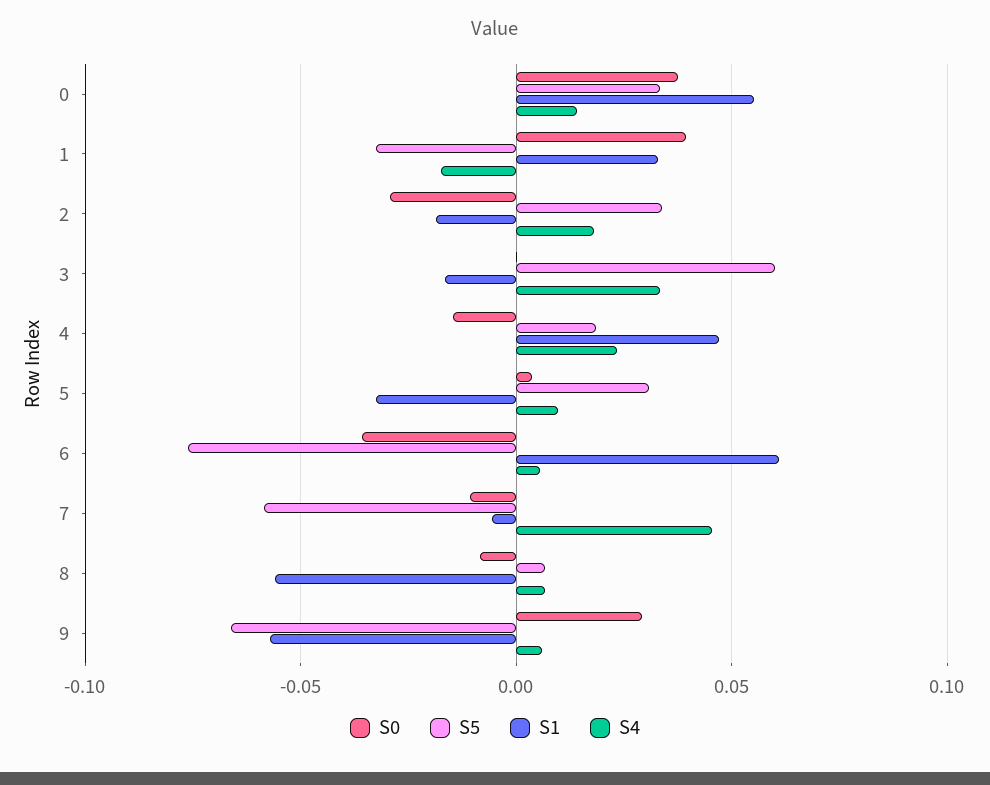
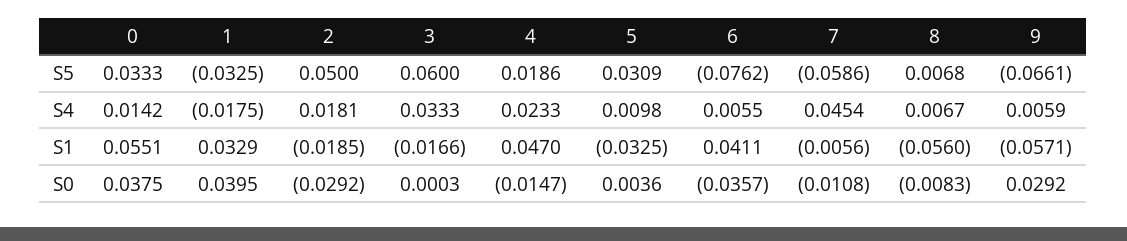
  {
    "S0": {
      "0": 0.0375,
      "1": 0.0395,
      "2": -0.0292,
      "3": 0.0003,
      "4": -0.0147,
      "5": 0.0036,
      "6": -0.0357,
      "7": -0.0108,
      "8": -0.0083,
      "9": 0.0292
    },
    "S5": {
      "0": 0.0333,
      "1": -0.0325,
-     "2": 0.035,
+     "2": 0.05,
      "3": 0.06,
      "4": 0.0186,
      "5": 0.0309,
      "6": -0.0762,
      "7": -0.0586,
      "8": 0.0068,
      "9": -0.0661
    },
    "S1": {
      "0": 0.0551,
      "1": 0.0329,
      "2": -0.0185,
      "3": -0.0166,
      "4": 0.047,
      "5": -0.0325,
-     "6": 0.06,
+     "6": 0.0411,
      "7": -0.0056,
      "8": -0.056,
      "9": -0.0571
    },
    "S4": {
      "0": 0.0142,
      "1": -0.0175,
      "2": 0.0181,
      "3": 0.0333,
      "4": 0.0233,
      "5": 0.0098,
      "6": 0.0055,
      "7": 0.0454,
      "8": 0.0067,
      "9": 0.0059
    }
  }

